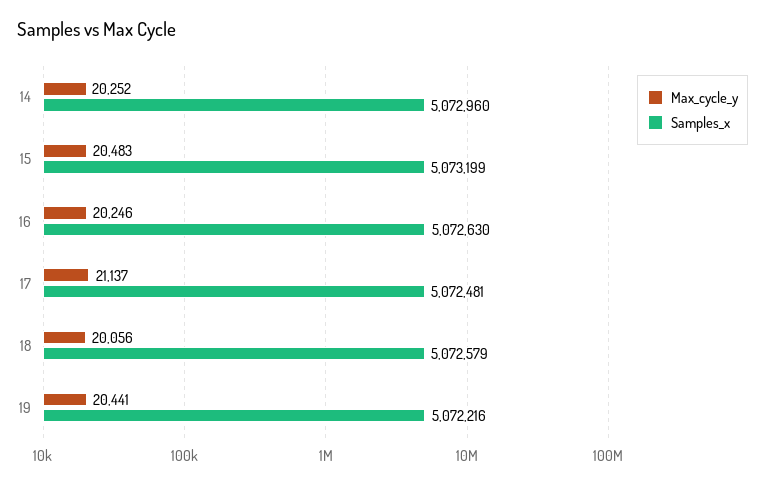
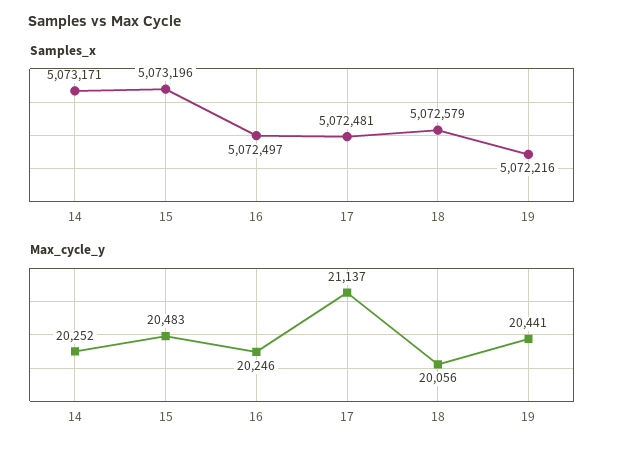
  {
    "Max_cycle_y": {
      "14": 20252,
      "15": 20483,
      "16": 20246,
      "17": 21137,
      "18": 20056,
      "19": 20441
    },
    "Samples_x": {
-     "14": 5072960,
+     "14": 5073171,
-     "15": 5073199,
+     "15": 5073196,
-     "16": 5072630,
+     "16": 5072497,
      "17": 5072481,
      "18": 5072579,
      "19": 5072216
    }
  }

